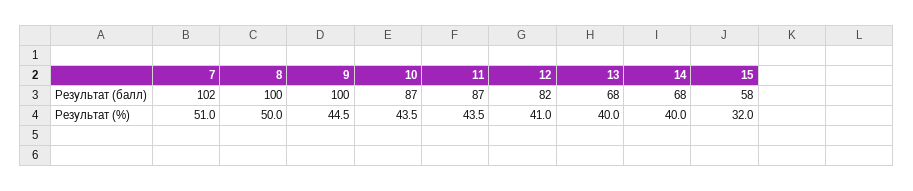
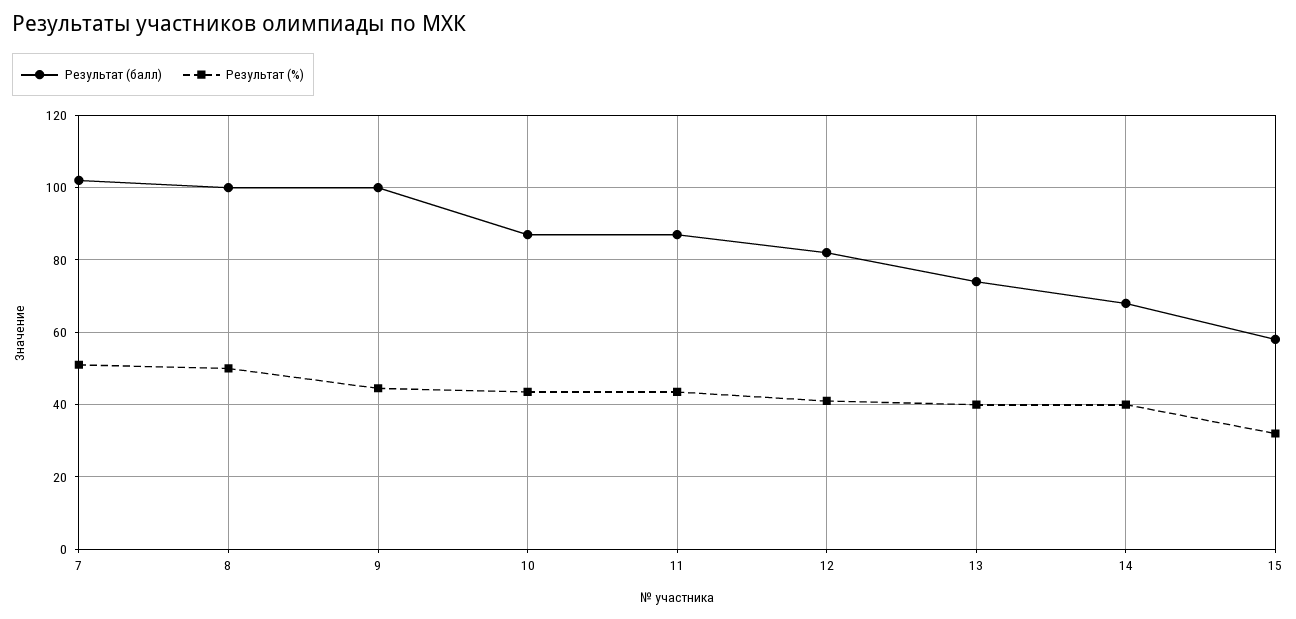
  {
    "Результат (балл)": {
      "7": 102,
      "8": 100,
      "9": 100,
      "10": 87,
      "11": 87,
      "12": 82,
-     "13": 68,
+     "13": 74,
      "14": 68,
      "15": 58
    },
    "Результат (%)": {
      "7": 51,
      "8": 50,
      "9": 44.5,
      "10": 43.5,
      "11": 43.5,
      "12": 41,
      "13": 40,
      "14": 40,
      "15": 32
    }
  }

